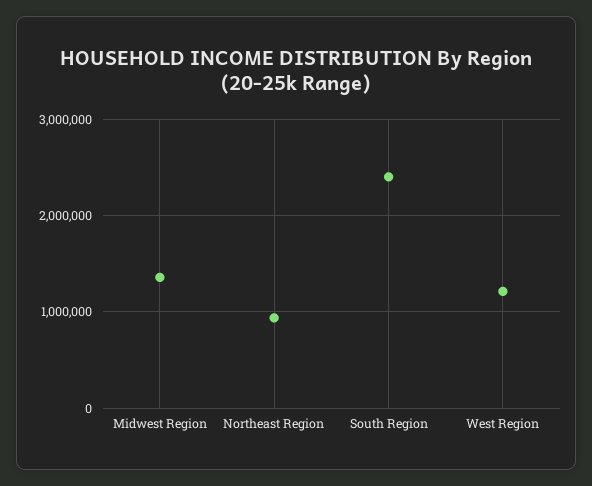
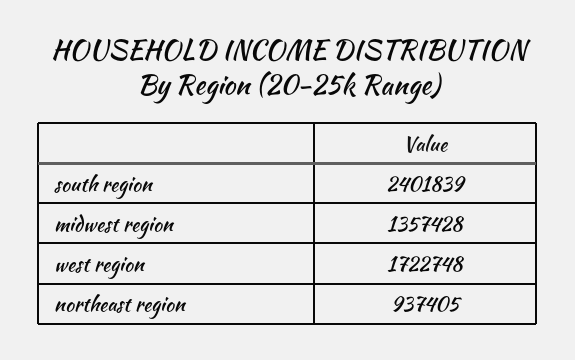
  {
    "Midwest Region": 1357428,
    "Northeast Region": 937405,
    "South Region": 2401839,
-   "West Region": 1200000
+   "West Region": 1722748
  }

